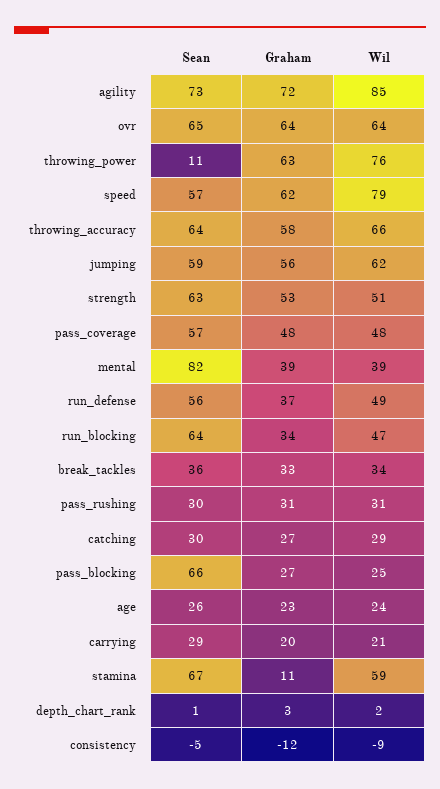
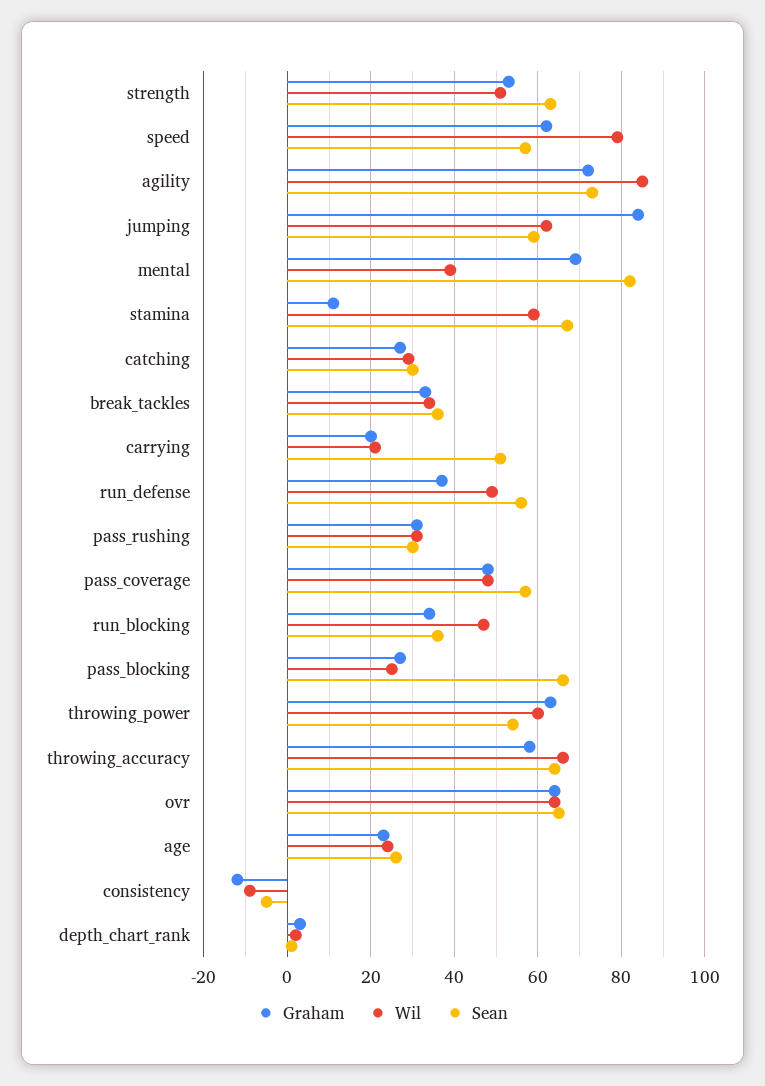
  {
    "Sean": {
      "agility": 73,
      "ovr": 65,
-     "throwing_power": 11,
+     "throwing_power": 55,
      "speed": 57,
      "throwing_accuracy": 64,
      "jumping": 59,
      "strength": 63,
      "pass_coverage": 57,
      "mental": 82,
      "run_defense": 56,
-     "run_blocking": 64,
+     "run_blocking": 35,
      "break_tackles": 36,
      "pass_rushing": 30,
      "catching": 30,
      "pass_blocking": 66,
      "age": 26,
-     "carrying": 29,
+     "carrying": 50,
      "stamina": 67,
      "depth_chart_rank": 1,
      "consistency": -5
    },
    "Graham": {
      "agility": 72,
      "ovr": 64,
      "throwing_power": 63,
      "speed": 62,
      "throwing_accuracy": 58,
-     "jumping": 56,
+     "jumping": 85,
      "strength": 53,
      "pass_coverage": 48,
-     "mental": 39,
+     "mental": 70,
      "run_defense": 37,
      "run_blocking": 34,
      "break_tackles": 33,
      "pass_rushing": 31,
      "catching": 27,
      "pass_blocking": 27,
      "age": 23,
      "carrying": 20,
      "stamina": 11,
      "depth_chart_rank": 3,
      "consistency": -12
    },
    "Wil": {
      "agility": 85,
      "ovr": 64,
-     "throwing_power": 76,
+     "throwing_power": 60,
      "speed": 79,
      "throwing_accuracy": 66,
      "jumping": 62,
      "strength": 51,
      "pass_coverage": 48,
      "mental": 39,
      "run_defense": 49,
      "run_blocking": 47,
      "break_tackles": 34,
      "pass_rushing": 31,
      "catching": 29,
      "pass_blocking": 25,
      "age": 24,
      "carrying": 21,
      "stamina": 59,
      "depth_chart_rank": 2,
      "consistency": -9
    }
  }

